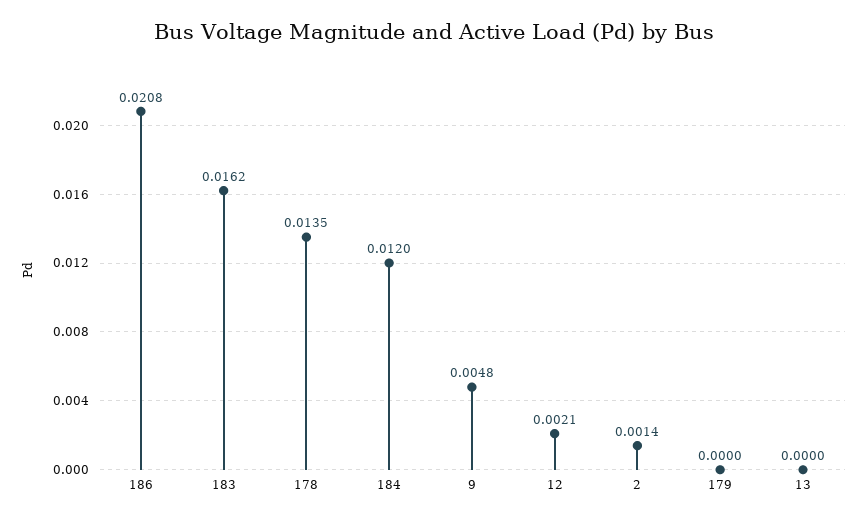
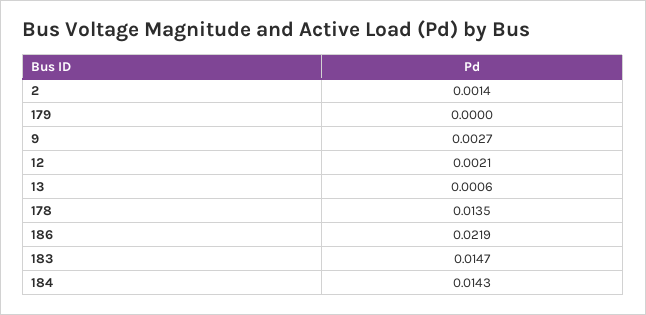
  {
-   "186": 0.0208,
+   "186": 0.0219,
-   "183": 0.0162,
+   "183": 0.0147,
    "178": 0.0135,
-   "184": 0.012,
+   "184": 0.0143,
-   "9": 0.0048,
+   "9": 0.0027,
    "12": 0.0021,
    "2": 0.0014,
    "179": 0,
-   "13": 0
+   "13": 0.0006
  }

